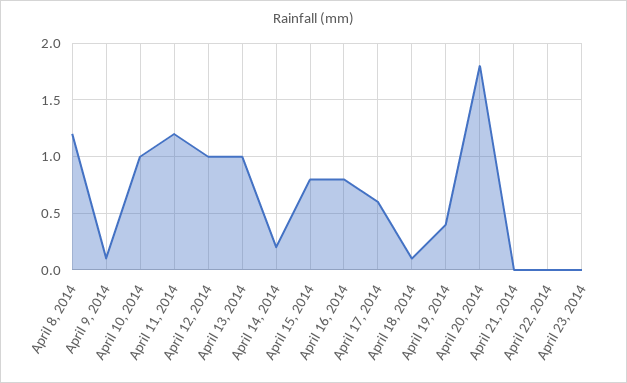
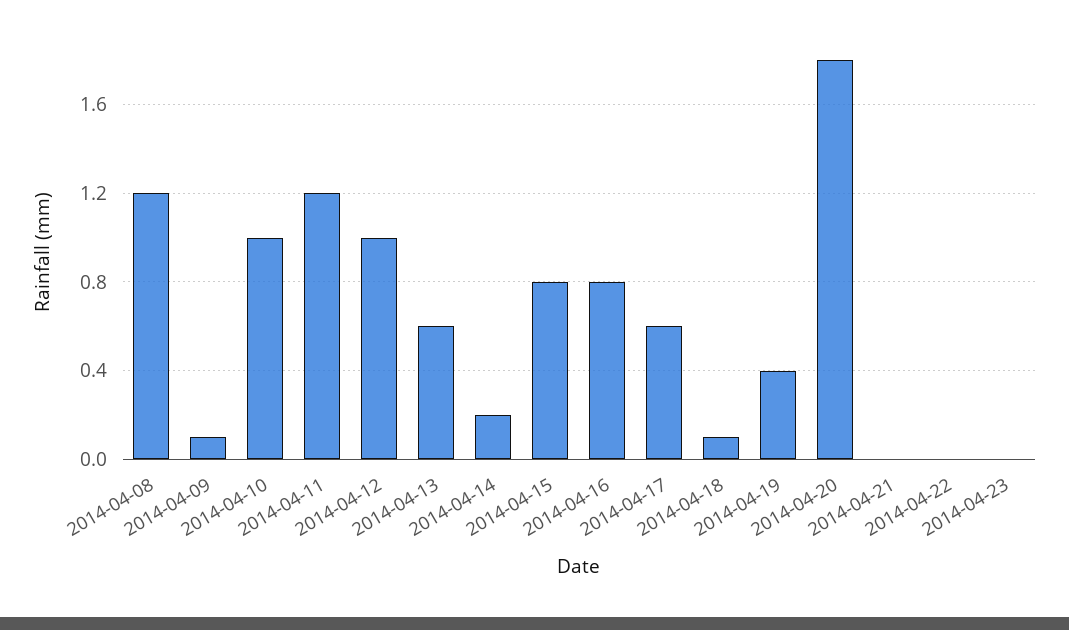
  {
    "April 8, 2014": 1.2,
    "April 9, 2014": 0.1,
    "April 10, 2014": 1,
    "April 11, 2014": 1.2,
    "April 12, 2014": 1,
-   "April 13, 2014": 1,
+   "April 13, 2014": 0.6,
    "April 14, 2014": 0.2,
    "April 15, 2014": 0.8,
    "April 16, 2014": 0.8,
    "April 17, 2014": 0.6,
    "April 18, 2014": 0.1,
    "April 19, 2014": 0.4,
    "April 20, 2014": 1.8,
    "April 21, 2014": 0,
    "April 22, 2014": 0,
    "April 23, 2014": 0
  }

